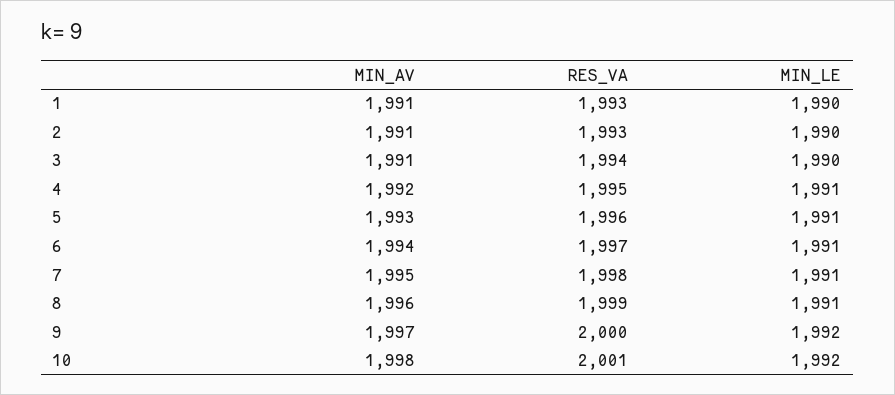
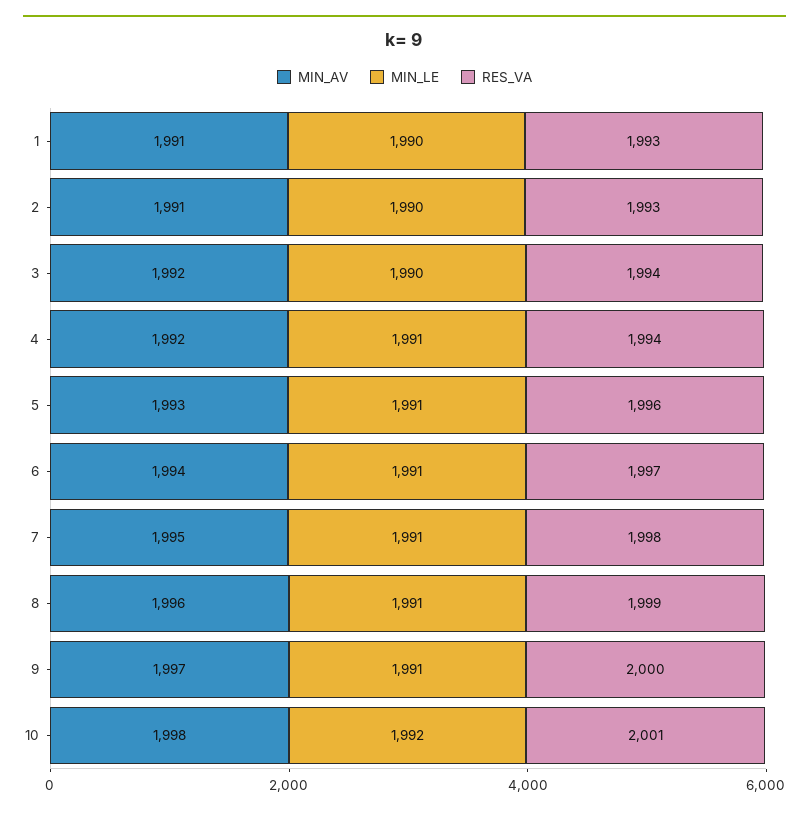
  {
    "MIN_AV": {
      "1": 1991,
      "2": 1991,
-     "3": 1991,
+     "3": 1992,
      "4": 1992,
      "5": 1993,
      "6": 1994,
      "7": 1995,
      "8": 1996,
      "9": 1997,
      "10": 1998
    },
    "RES_VA": {
      "1": 1993,
      "2": 1993,
      "3": 1994,
-     "4": 1995,
+     "4": 1994,
      "5": 1996,
      "6": 1997,
      "7": 1998,
      "8": 1999,
      "9": 2000,
      "10": 2001
    },
    "MIN_LE": {
      "1": 1990,
      "2": 1990,
      "3": 1990,
      "4": 1991,
      "5": 1991,
      "6": 1991,
      "7": 1991,
      "8": 1991,
-     "9": 1992,
+     "9": 1991,
      "10": 1992
    }
  }

